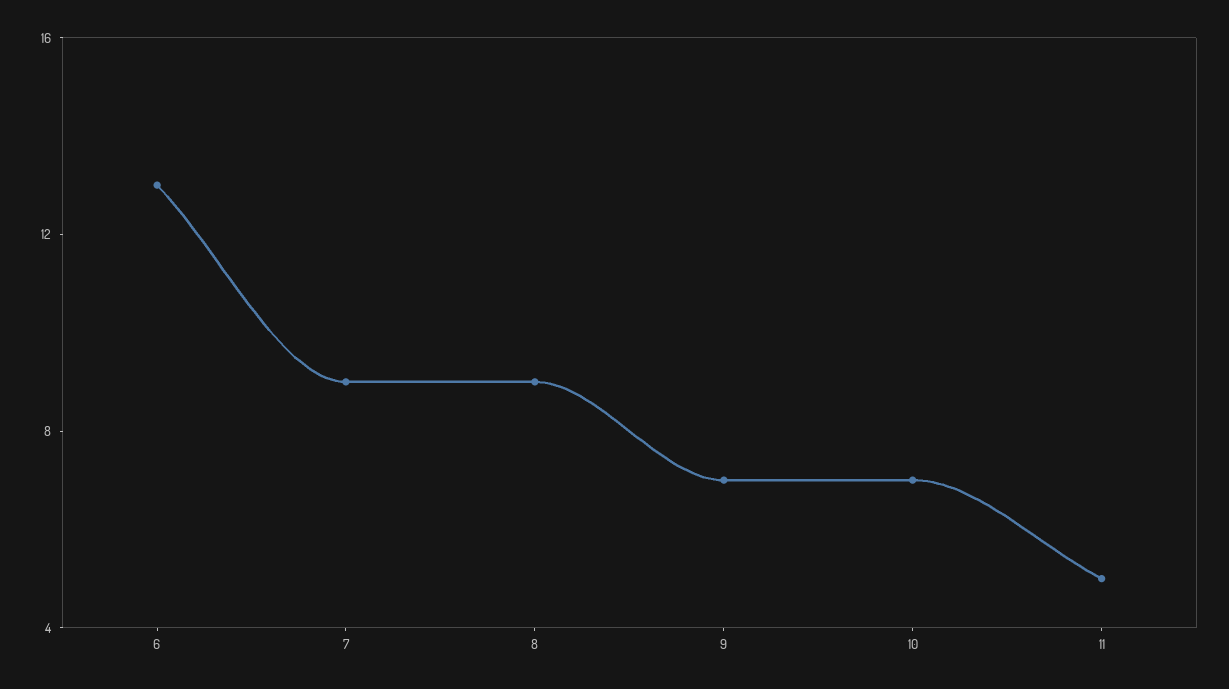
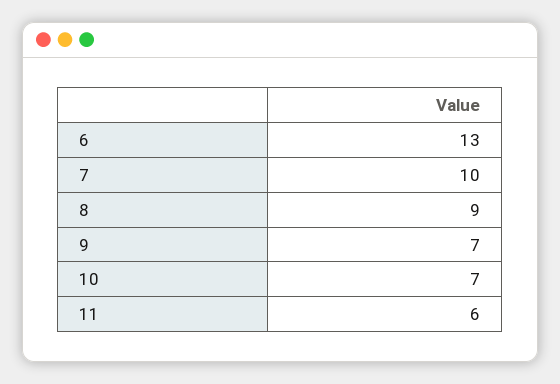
  {
    "6": 13,
-   "7": 9,
+   "7": 10,
    "8": 9,
    "9": 7,
    "10": 7,
-   "11": 5
+   "11": 6
  }

